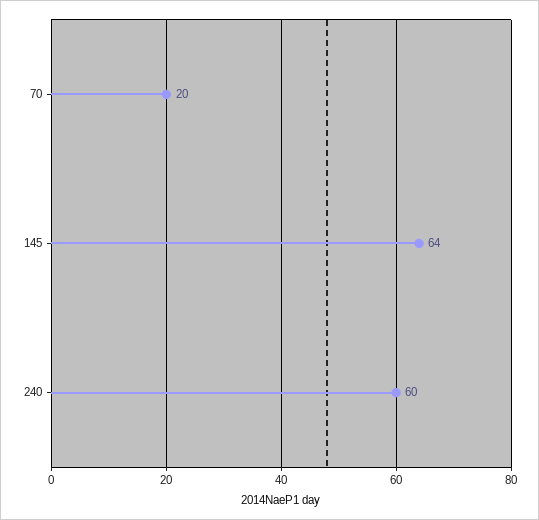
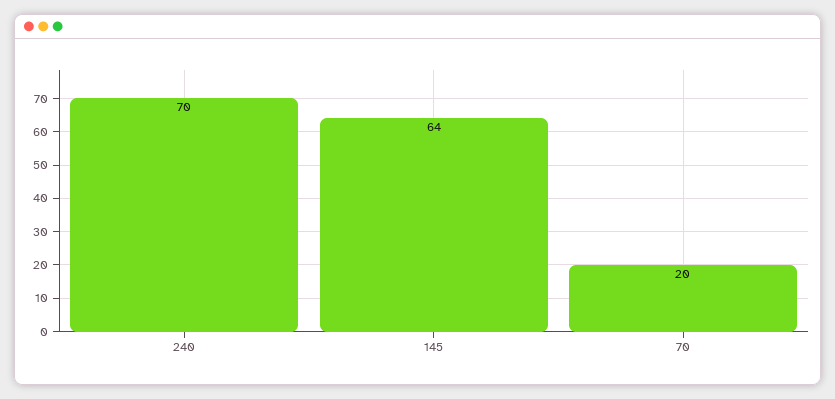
  {
    "70": 20,
    "145": 64,
-   "240": 60
+   "240": 70
  }

